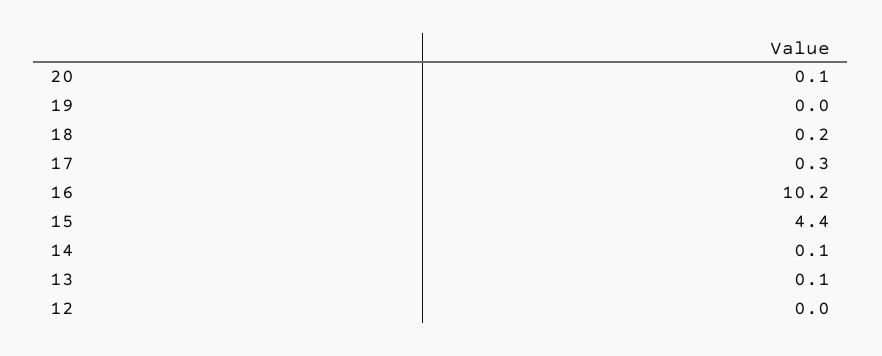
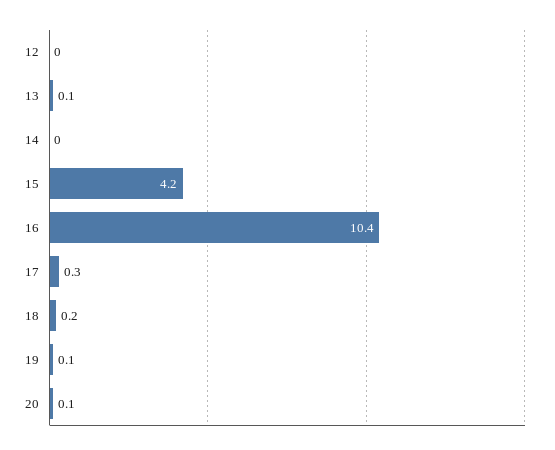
  {
    "20": 0.1,
-   "19": 0,
+   "19": 0.1,
    "18": 0.2,
    "17": 0.3,
-   "16": 10.2,
+   "16": 10.4,
-   "15": 4.4,
+   "15": 4.2,
-   "14": 0.1,
+   "14": 0,
    "13": 0.1,
    "12": 0
  }

